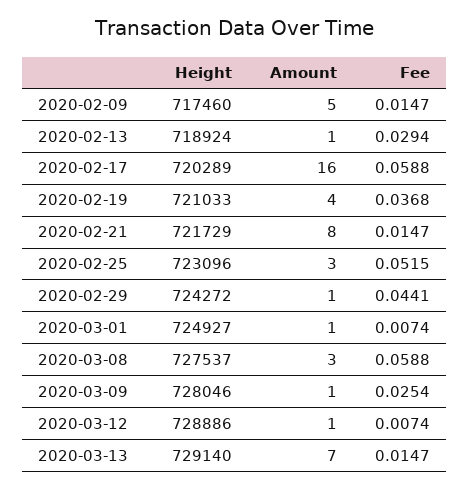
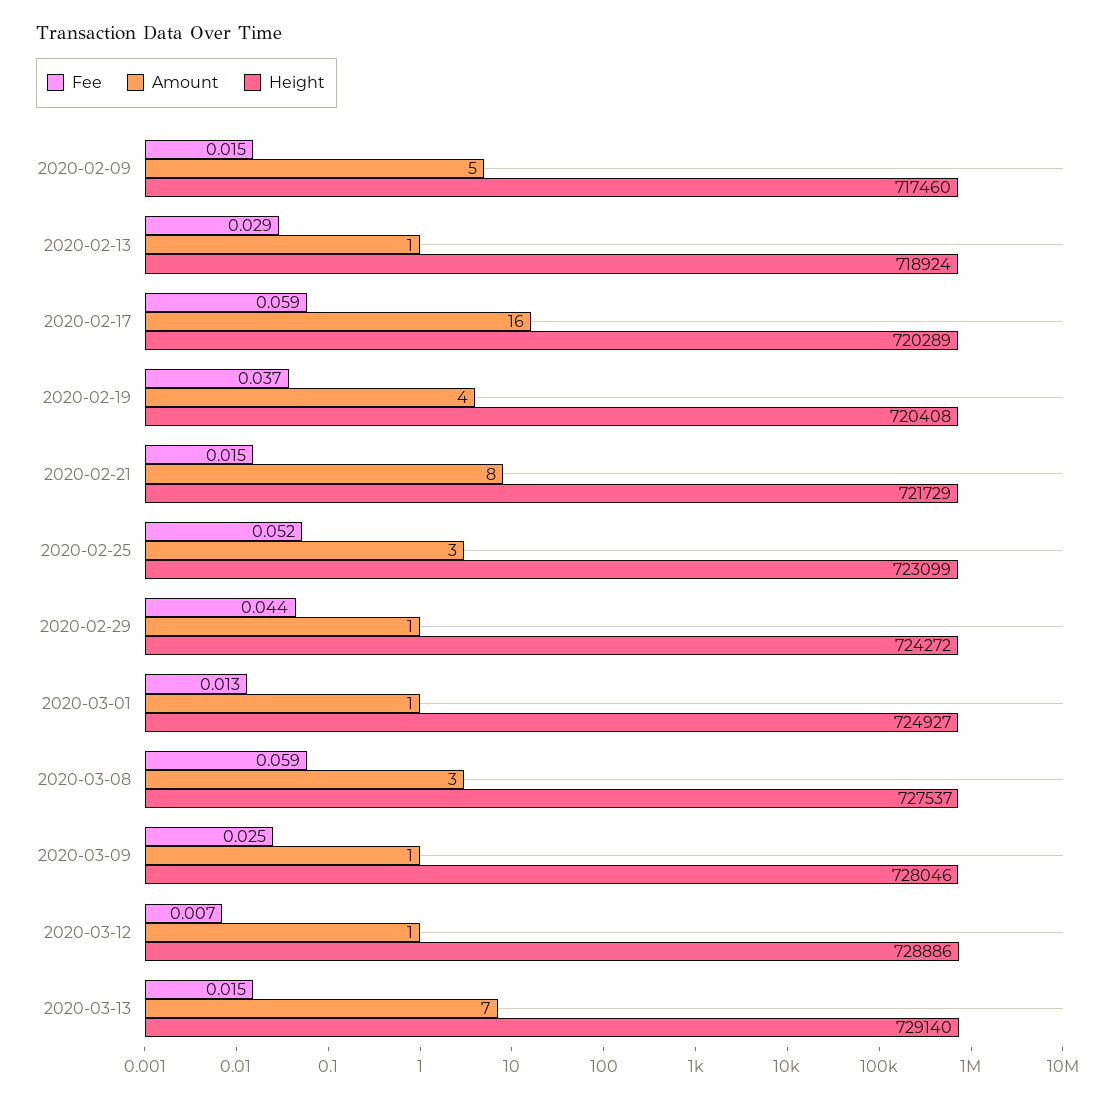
  {
    "Height": {
      "2020-02-09": 717460,
      "2020-02-13": 718924,
      "2020-02-17": 720289,
-     "2020-02-19": 721033,
+     "2020-02-19": 720408,
      "2020-02-21": 721729,
-     "2020-02-25": 723096,
+     "2020-02-25": 723099,
      "2020-02-29": 724272,
      "2020-03-01": 724927,
      "2020-03-08": 727537,
      "2020-03-09": 728046,
      "2020-03-12": 728886,
      "2020-03-13": 729140
    },
    "Amount": {
      "2020-02-09": 5,
      "2020-02-13": 1,
      "2020-02-17": 16,
      "2020-02-19": 4,
      "2020-02-21": 8,
      "2020-02-25": 3,
      "2020-02-29": 1,
      "2020-03-01": 1,
      "2020-03-08": 3,
      "2020-03-09": 1,
      "2020-03-12": 1,
      "2020-03-13": 7
    },
    "Fee": {
      "2020-02-09": 0.0147,
      "2020-02-13": 0.0294,
      "2020-02-17": 0.0588,
      "2020-02-19": 0.0368,
      "2020-02-21": 0.0147,
      "2020-02-25": 0.0515,
      "2020-02-29": 0.0441,
-     "2020-03-01": 0.0074,
+     "2020-03-01": 0.013,
      "2020-03-08": 0.0588,
      "2020-03-09": 0.0254,
      "2020-03-12": 0.0074,
      "2020-03-13": 0.0147
    }
  }

